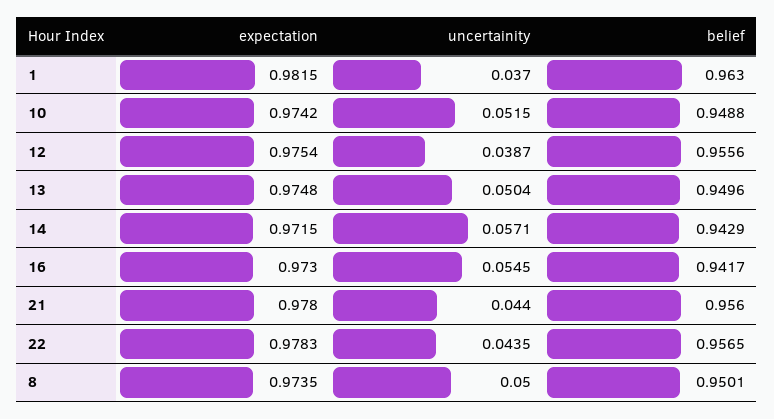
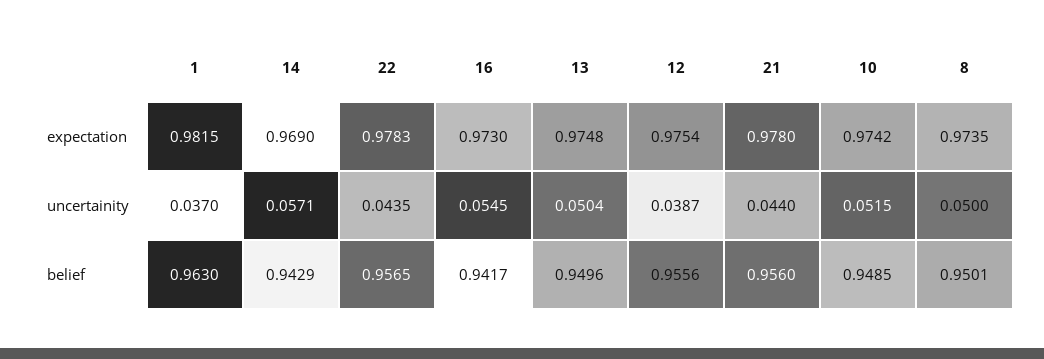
  {
    "expectation": {
      "1": 0.9815,
      "10": 0.9742,
      "12": 0.9754,
      "13": 0.9748,
-     "14": 0.9715,
+     "14": 0.969,
      "16": 0.973,
      "21": 0.978,
      "22": 0.9783,
      "8": 0.9735
    },
    "uncertainity": {
      "1": 0.037,
      "10": 0.0515,
      "12": 0.0387,
      "13": 0.0504,
      "14": 0.0571,
      "16": 0.0545,
      "21": 0.044,
      "22": 0.0435,
      "8": 0.05
    },
    "belief": {
      "1": 0.963,
-     "10": 0.9488,
+     "10": 0.9485,
      "12": 0.9556,
      "13": 0.9496,
      "14": 0.9429,
      "16": 0.9417,
      "21": 0.956,
      "22": 0.9565,
      "8": 0.9501
    }
  }

